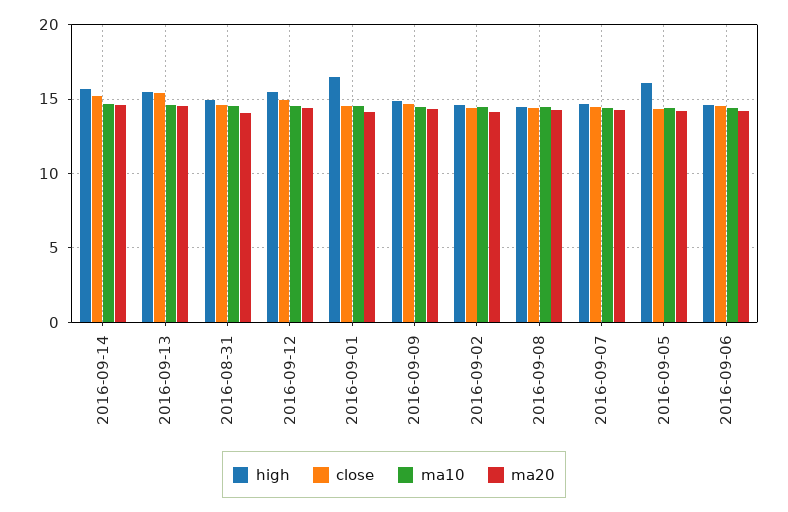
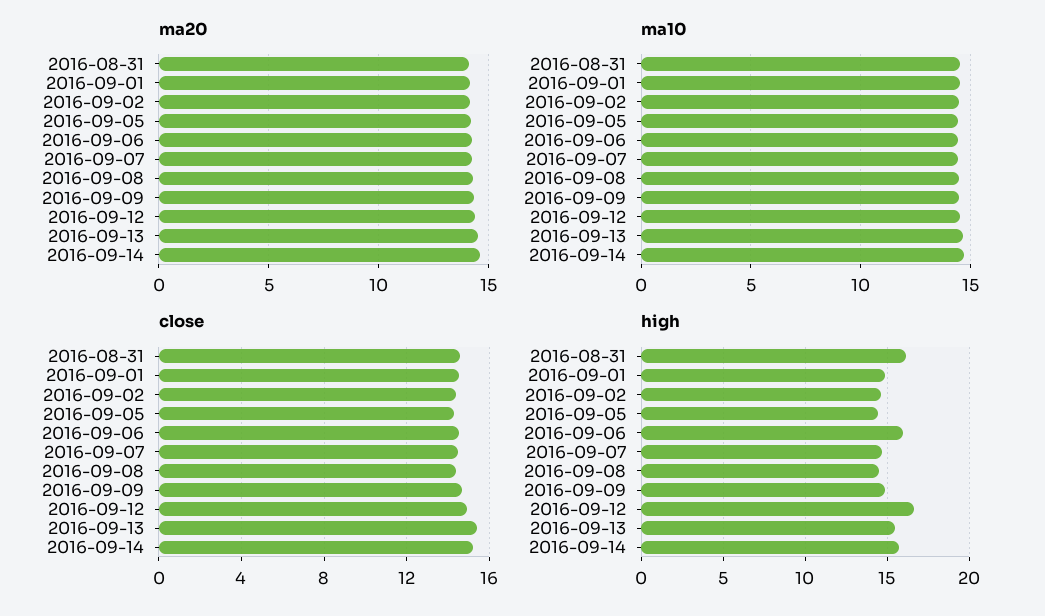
  {
    "high": {
      "2016-09-14": 15.5,
      "2016-09-13": 15.5,
-     "2016-08-31": 15,
+     "2016-08-31": 16,
-     "2016-09-12": 15.5,
+     "2016-09-12": 16.5,
-     "2016-09-01": 16.5,
+     "2016-09-01": 15,
      "2016-09-09": 15,
      "2016-09-02": 14.5,
      "2016-09-08": 14.5,
      "2016-09-07": 14.5,
-     "2016-09-05": 16,
+     "2016-09-05": 14.5,
-     "2016-09-06": 14.5
+     "2016-09-06": 16
    },
    "close": {
      "2016-09-14": 15,
      "2016-09-13": 15.5,
      "2016-08-31": 14.5,
      "2016-09-12": 15,
      "2016-09-01": 14.5,
      "2016-09-09": 14.5,
      "2016-09-02": 14.5,
      "2016-09-08": 14.5,
      "2016-09-07": 14.5,
      "2016-09-05": 14.5,
      "2016-09-06": 14.5
    },
    "ma10": {
      "2016-09-14": 14.5,
      "2016-09-13": 14.5,
      "2016-08-31": 14.5,
      "2016-09-12": 14.5,
      "2016-09-01": 14.5,
      "2016-09-09": 14.5,
      "2016-09-02": 14.5,
      "2016-09-08": 14.5,
      "2016-09-07": 14.5,
      "2016-09-05": 14.5,
      "2016-09-06": 14.5
    },
    "ma20": {
      "2016-09-14": 14.5,
      "2016-09-13": 14.5,
      "2016-08-31": 14,
      "2016-09-12": 14.5,
      "2016-09-01": 14,
      "2016-09-09": 14.5,
      "2016-09-02": 14,
      "2016-09-08": 14.5,
      "2016-09-07": 14.5,
      "2016-09-05": 14,
      "2016-09-06": 14
    }
  }

